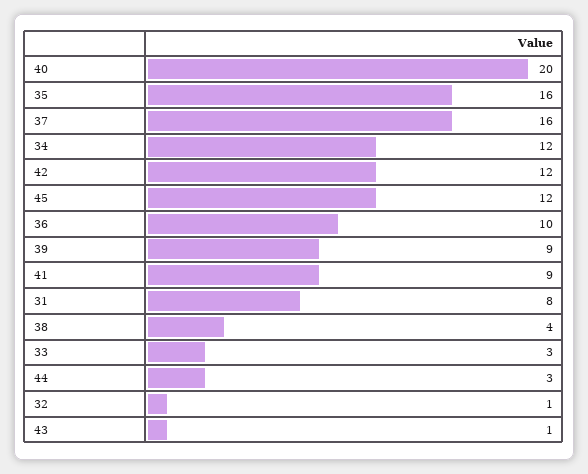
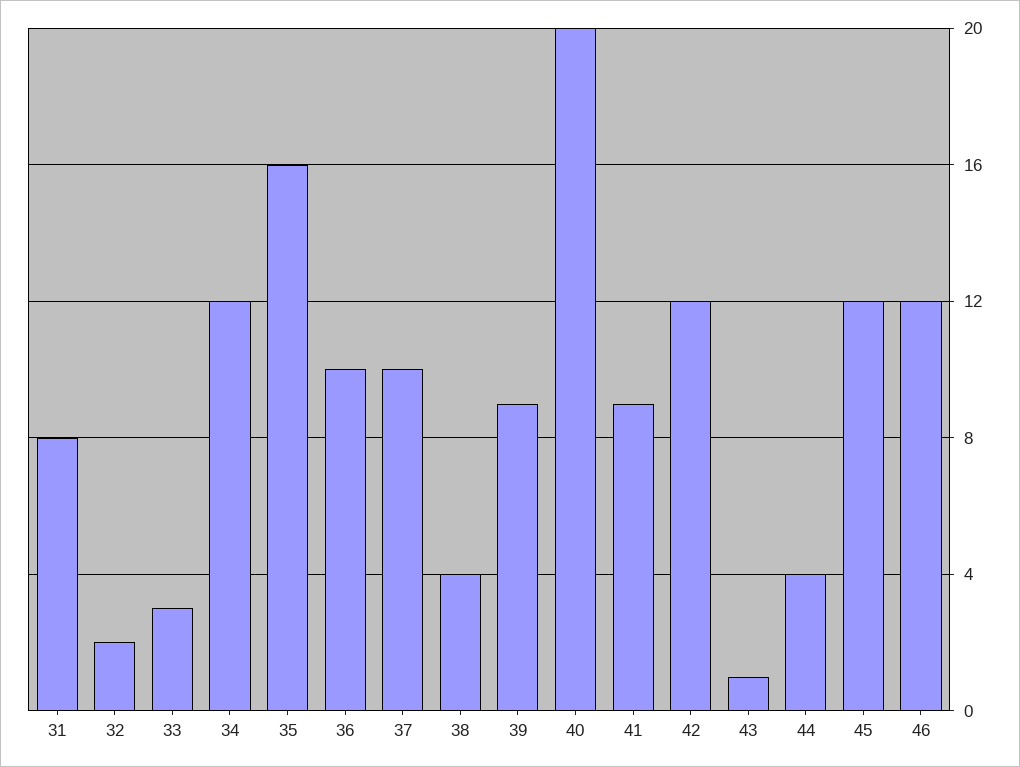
  {
    "40": 20,
    "35": 16,
-   "37": 16,
+   "37": 10,
    "34": 12,
    "42": 12,
    "45": 12,
    "36": 10,
    "39": 9,
    "41": 9,
    "31": 8,
    "38": 4,
    "33": 3,
-   "44": 3,
+   "44": 4,
-   "32": 1,
+   "32": 2,
-   "43": 1
+   "43": 1,
+   "46": 12
  }

